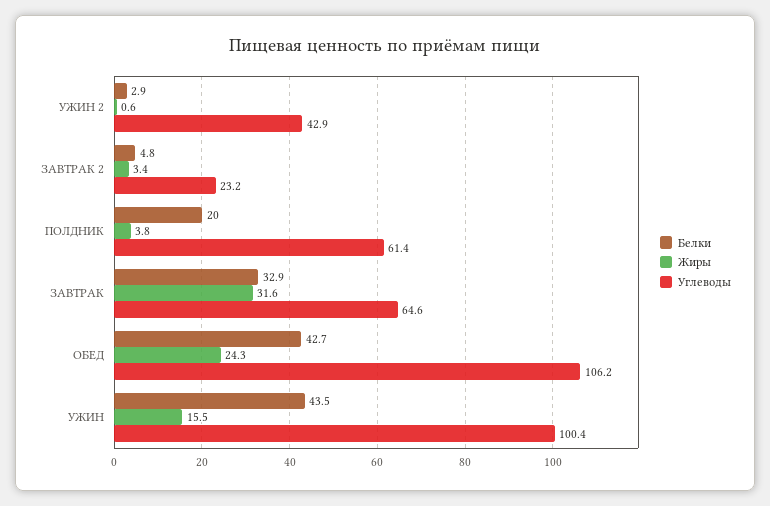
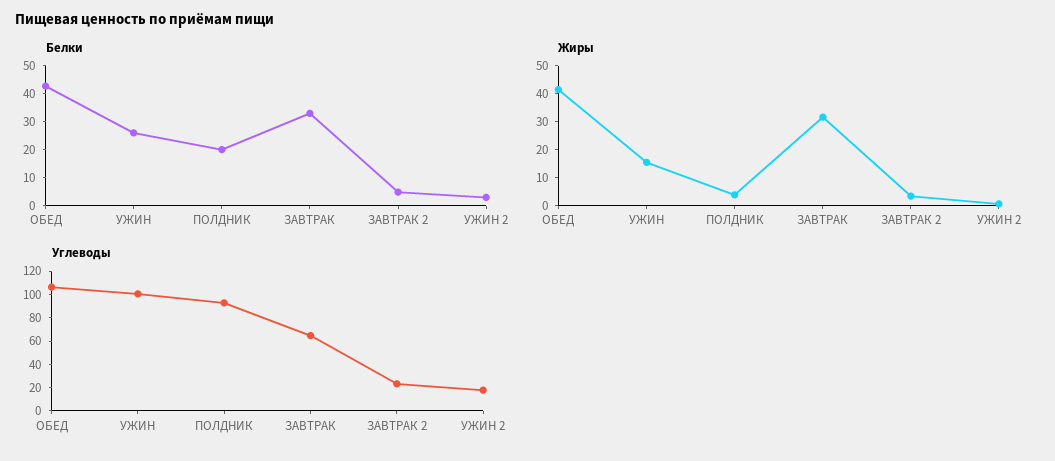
  {
    "Белки": {
      "УЖИН 2": 2.9,
      "ЗАВТРАК 2": 4.8,
      "ПОЛДНИК": 20,
      "ЗАВТРАК": 32.9,
      "ОБЕД": 42.7,
-     "УЖИН": 43.5
+     "УЖИН": 25
    },
    "Жиры": {
      "УЖИН 2": 0.6,
      "ЗАВТРАК 2": 3.4,
      "ПОЛДНИК": 3.8,
      "ЗАВТРАК": 31.6,
-     "ОБЕД": 24.3,
+     "ОБЕД": 40,
      "УЖИН": 15.5
    },
    "Углеводы": {
-     "УЖИН 2": 42.9,
+     "УЖИН 2": 20,
      "ЗАВТРАК 2": 23.2,
-     "ПОЛДНИК": 61.4,
+     "ПОЛДНИК": 90,
      "ЗАВТРАК": 64.6,
      "ОБЕД": 106.2,
      "УЖИН": 100.4
    }
  }

